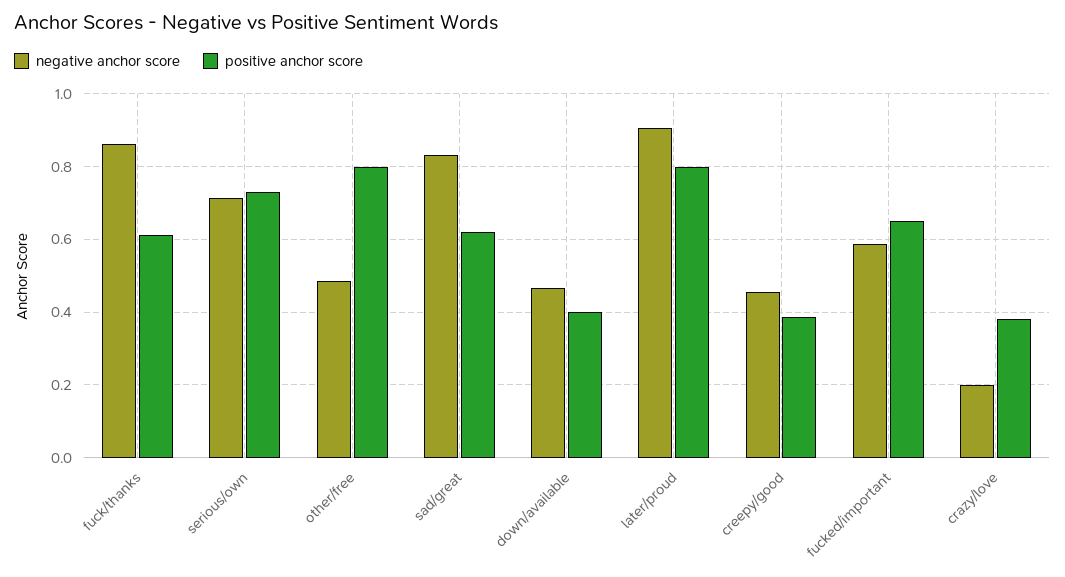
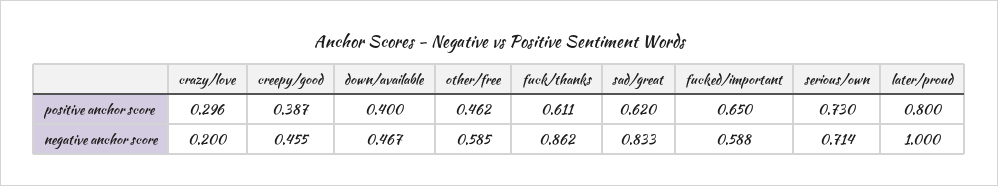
  {
    "negative anchor score": {
      "fuck/thanks": 0.862,
      "serious/own": 0.714,
-     "other/free": 0.48,
+     "other/free": 0.585,
      "sad/great": 0.833,
      "down/available": 0.467,
-     "later/proud": 0.9,
+     "later/proud": 1,
      "creepy/good": 0.455,
      "fucked/important": 0.588,
      "crazy/love": 0.2
    },
    "positive anchor score": {
      "fuck/thanks": 0.611,
      "serious/own": 0.73,
-     "other/free": 0.8,
+     "other/free": 0.462,
      "sad/great": 0.62,
      "down/available": 0.4,
      "later/proud": 0.8,
      "creepy/good": 0.387,
      "fucked/important": 0.65,
-     "crazy/love": 0.38
+     "crazy/love": 0.296
    }
  }

